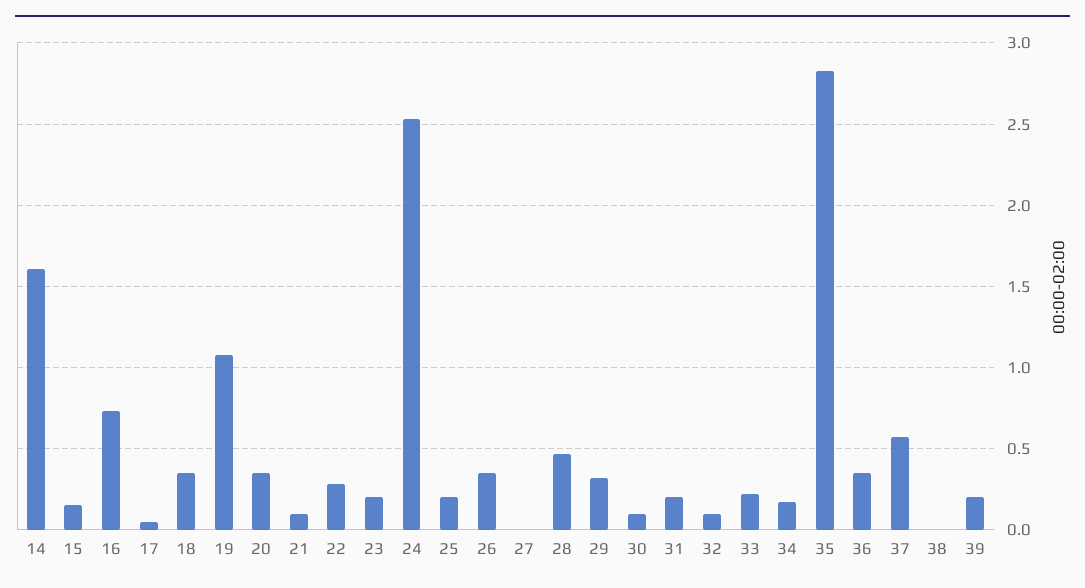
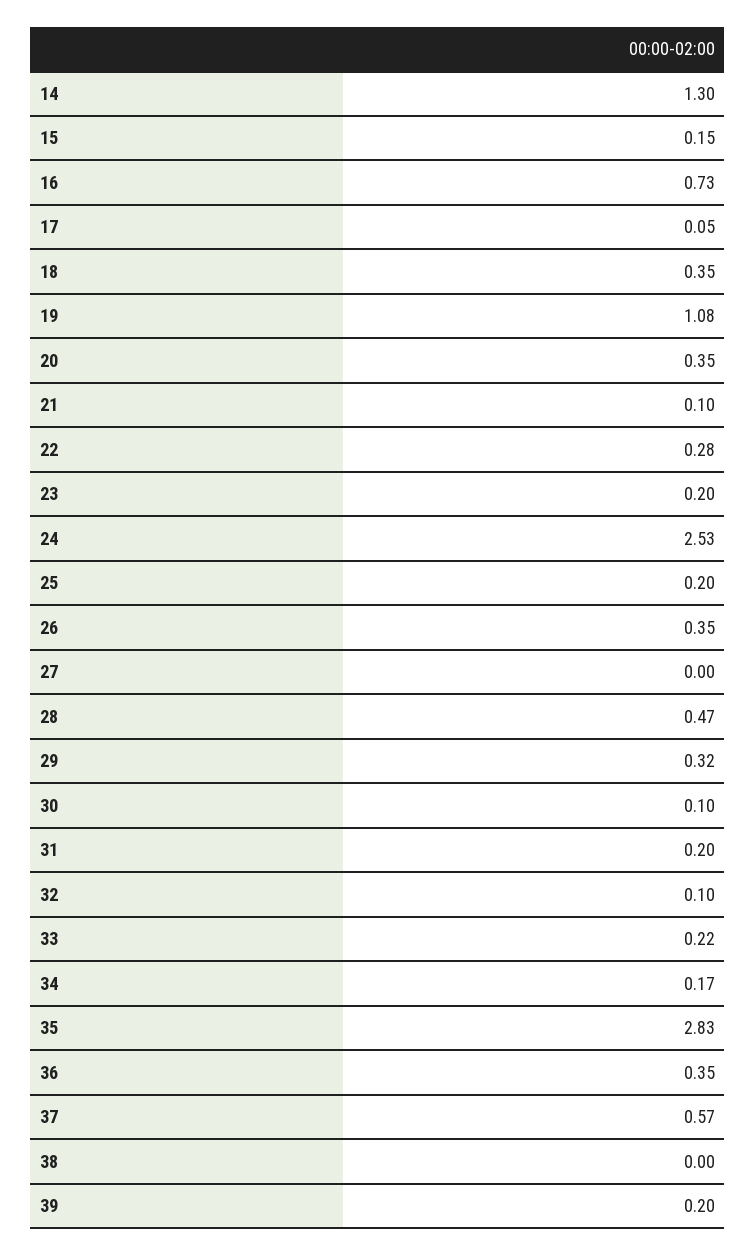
  {
-   "14": 1.6,
+   "14": 1.3,
    "15": 0.15,
    "16": 0.73,
    "17": 0.05,
    "18": 0.35,
    "19": 1.08,
    "20": 0.35,
    "21": 0.1,
    "22": 0.28,
    "23": 0.2,
    "24": 2.53,
    "25": 0.2,
    "26": 0.35,
    "27": 0,
    "28": 0.47,
    "29": 0.32,
    "30": 0.1,
    "31": 0.2,
    "32": 0.1,
    "33": 0.22,
    "34": 0.17,
    "35": 2.83,
    "36": 0.35,
    "37": 0.57,
    "38": 0,
    "39": 0.2
  }

